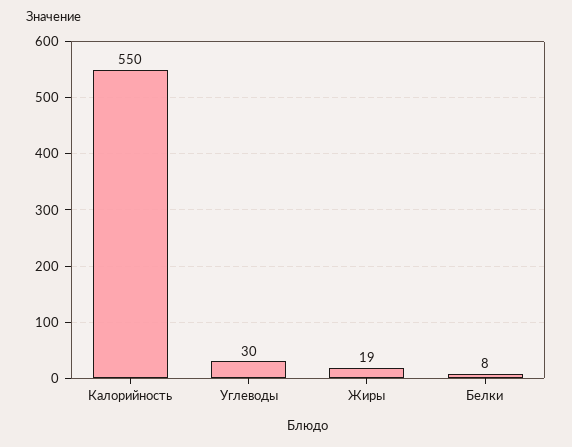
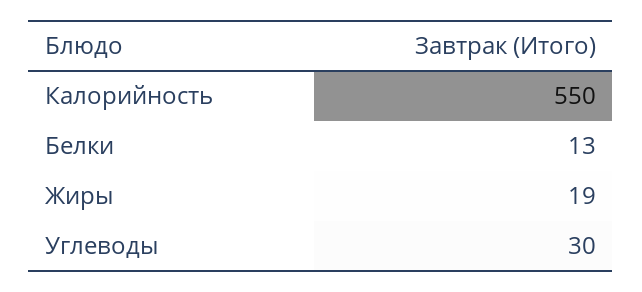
  {
    "Калорийность": 550,
    "Углеводы": 30,
    "Жиры": 19,
-   "Белки": 8
+   "Белки": 13
  }

